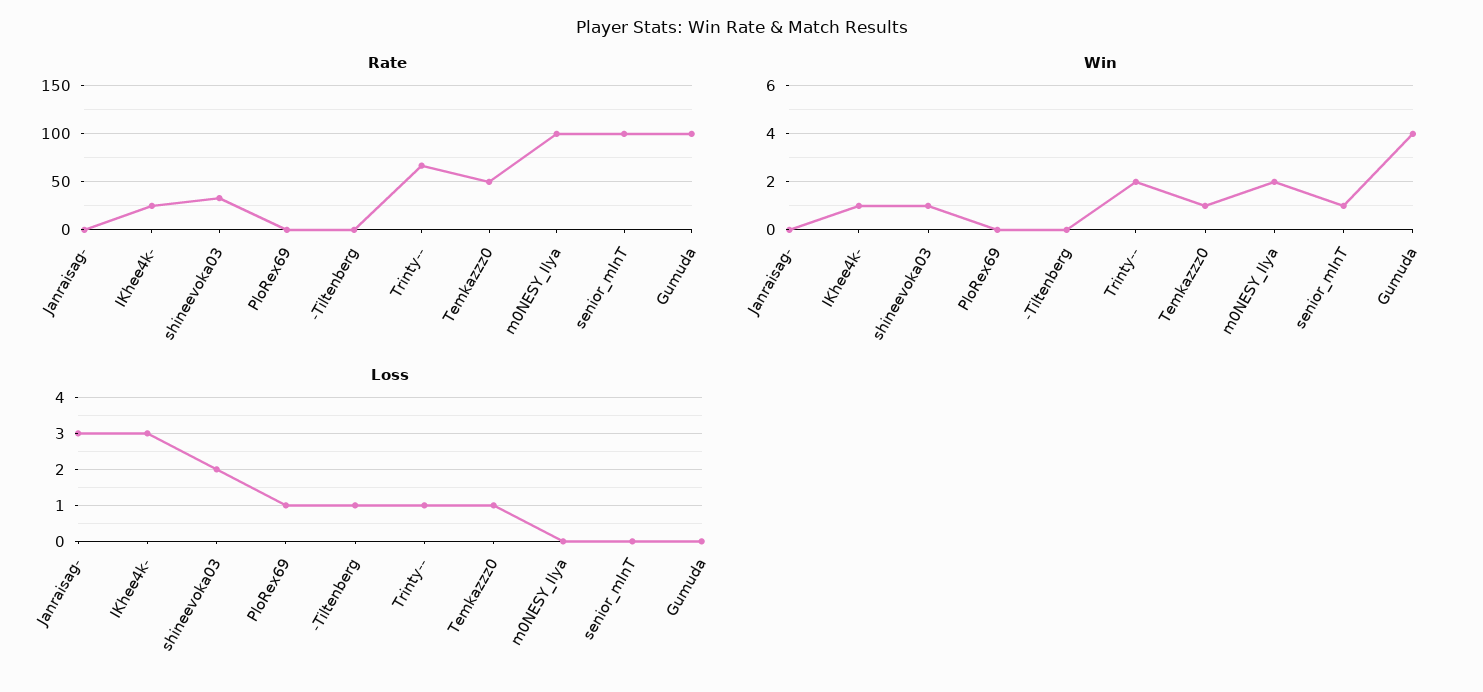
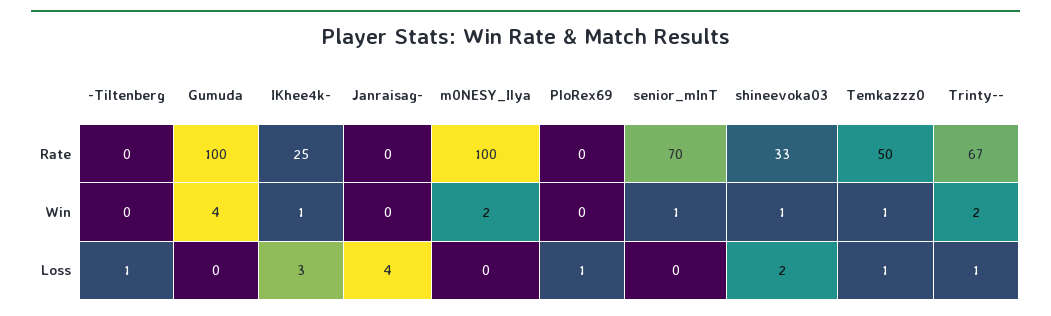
  {
    "Rate": {
      "Janraisag-": 0,
      "IKhee4k-": 25,
      "shineevoka03": 33,
      "PloRex69": 0,
      "-Tiltenberg": 0,
      "Trinty--": 67,
      "Temkazzz0": 50,
      "m0NESY_Ilya": 100,
-     "senior_mInT": 100,
+     "senior_mInT": 70,
      "Gumuda": 100
    },
    "Win": {
      "Janraisag-": 0,
      "IKhee4k-": 1,
      "shineevoka03": 1,
      "PloRex69": 0,
      "-Tiltenberg": 0,
      "Trinty--": 2,
      "Temkazzz0": 1,
      "m0NESY_Ilya": 2,
      "senior_mInT": 1,
      "Gumuda": 4
    },
    "Loss": {
-     "Janraisag-": 3,
+     "Janraisag-": 4,
      "IKhee4k-": 3,
      "shineevoka03": 2,
      "PloRex69": 1,
      "-Tiltenberg": 1,
      "Trinty--": 1,
      "Temkazzz0": 1,
      "m0NESY_Ilya": 0,
      "senior_mInT": 0,
      "Gumuda": 0
    }
  }

